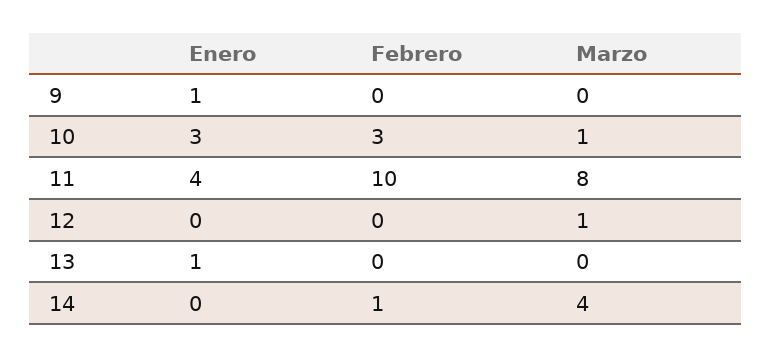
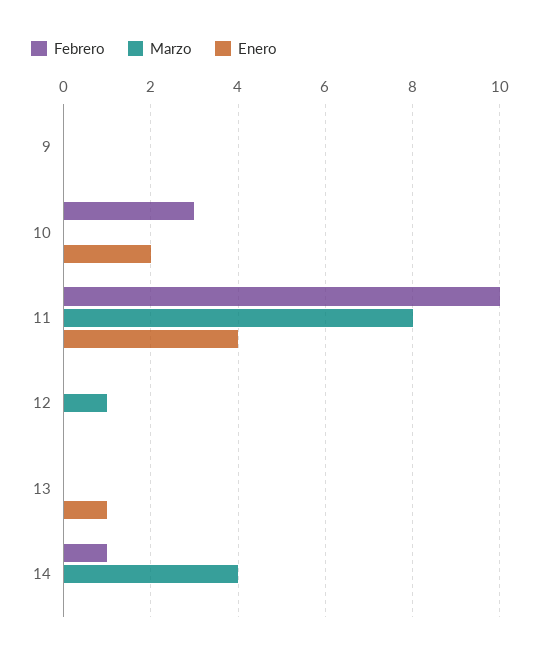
  {
    "Enero": {
-     "9": 1,
+     "9": 0,
-     "10": 3,
+     "10": 2,
      "11": 4,
      "12": 0,
      "13": 1,
      "14": 0
    },
    "Febrero": {
      "9": 0,
      "10": 3,
      "11": 10,
      "12": 0,
      "13": 0,
      "14": 1
    },
    "Marzo": {
      "9": 0,
-     "10": 1,
+     "10": 0,
      "11": 8,
      "12": 1,
      "13": 0,
      "14": 4
    }
  }

